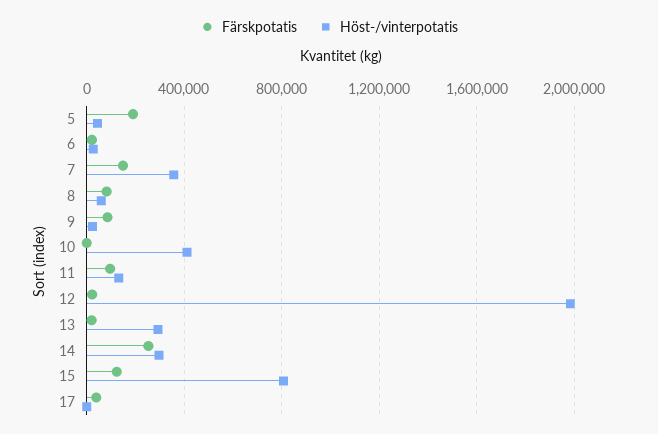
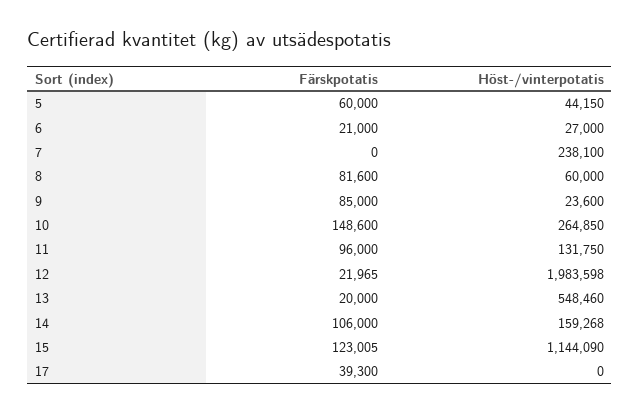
  {
    "Färskpotatis": {
-     "5": 200000,
+     "5": 60000,
      "6": 21000,
-     "7": 150000,
+     "7": 0,
      "8": 81600,
      "9": 85000,
-     "10": 0,
+     "10": 148600,
      "11": 96000,
      "12": 21965,
      "13": 20000,
-     "14": 250000,
+     "14": 106000,
      "15": 123005,
      "17": 39300
    },
    "Höst-/vinterpotatis": {
      "5": 44150,
      "6": 27000,
-     "7": 350000,
+     "7": 238100,
      "8": 60000,
      "9": 23600,
-     "10": 400000,
+     "10": 264850,
      "11": 131750,
      "12": 1983598,
-     "13": 300000,
+     "13": 548460,
-     "14": 300000,
+     "14": 159268,
-     "15": 800000,
+     "15": 1144090,
      "17": 0
    }
  }

